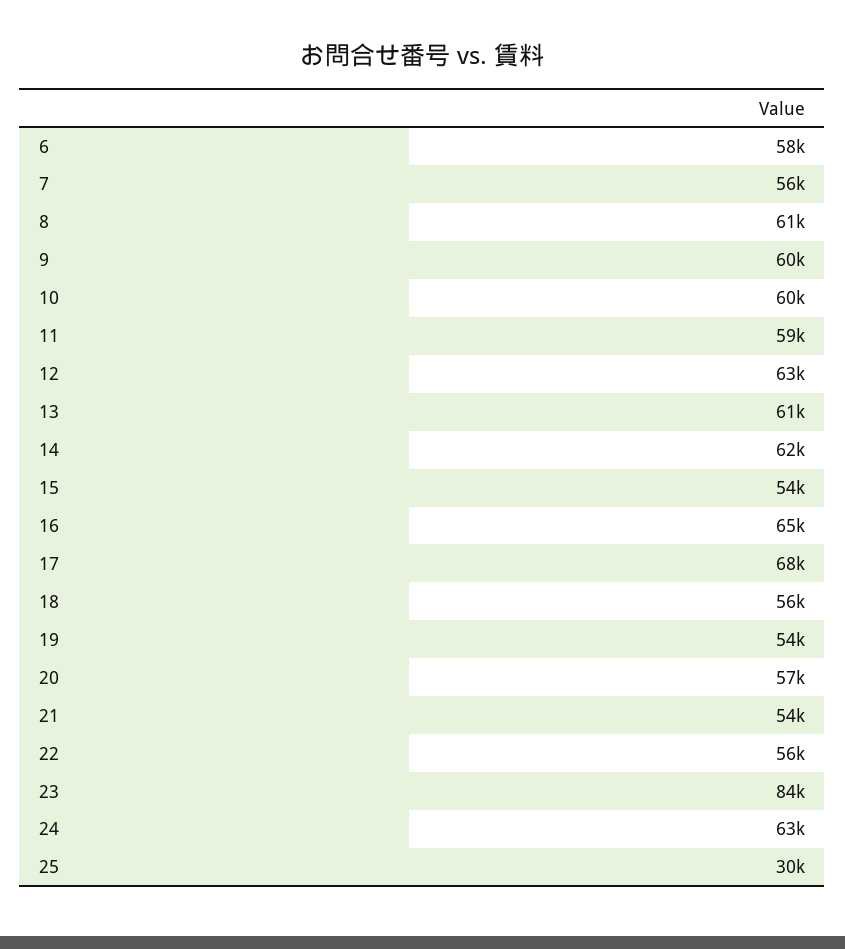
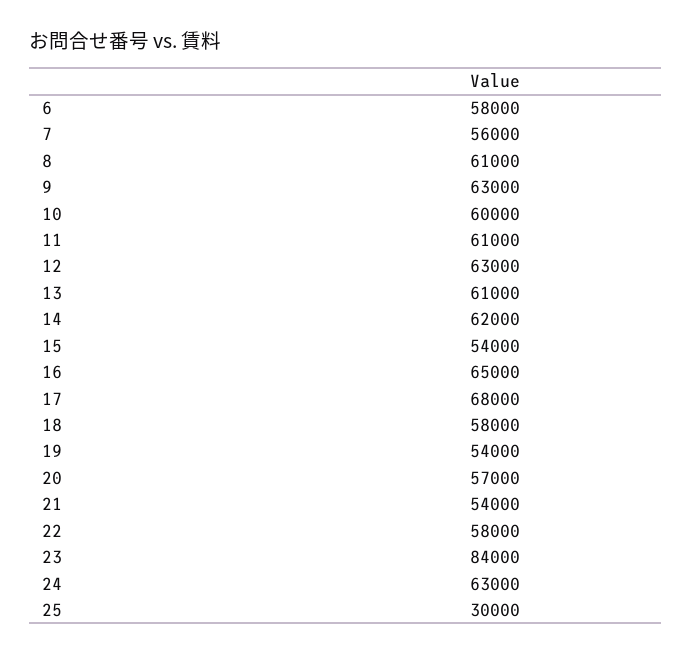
  {
    "6": 58000,
    "7": 56000,
    "8": 61000,
-   "9": 60000,
+   "9": 63000,
    "10": 60000,
-   "11": 59000,
+   "11": 61000,
    "12": 63000,
    "13": 61000,
    "14": 62000,
    "15": 54000,
    "16": 65000,
    "17": 68000,
-   "18": 56000,
+   "18": 58000,
    "19": 54000,
    "20": 57000,
    "21": 54000,
-   "22": 56000,
+   "22": 58000,
    "23": 84000,
    "24": 63000,
    "25": 30000
  }

